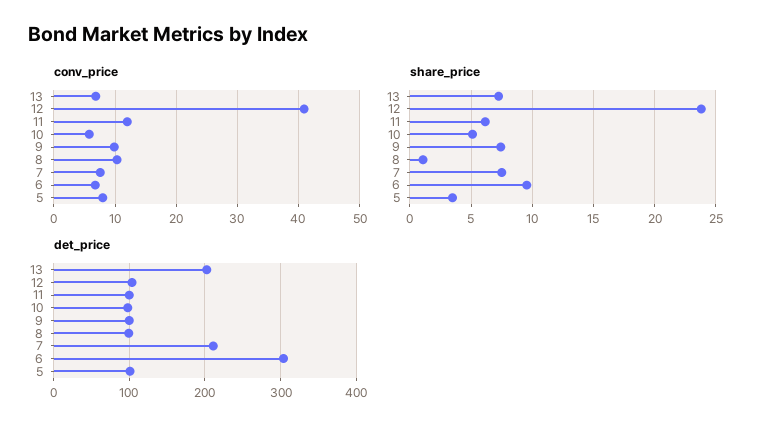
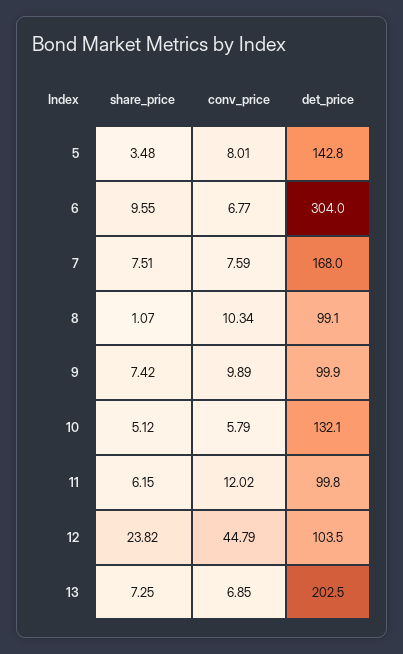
  {
    "conv_price": {
      "13": 6.85,
-     "12": 41,
+     "12": 44.79,
      "11": 12.02,
      "10": 5.79,
      "9": 9.89,
      "8": 10.34,
      "7": 7.59,
      "6": 6.77,
      "5": 8.01
    },
    "share_price": {
      "13": 7.25,
      "12": 23.82,
      "11": 6.15,
      "10": 5.12,
      "9": 7.42,
      "8": 1.07,
      "7": 7.51,
      "6": 9.55,
      "5": 3.48
    },
    "det_price": {
      "13": 202.5,
      "12": 103.5,
      "11": 99.8,
-     "10": 100,
+     "10": 132.1,
      "9": 99.9,
      "8": 99.1,
-     "7": 210,
+     "7": 168,
      "6": 304,
-     "5": 100
+     "5": 142.8
    }
  }

